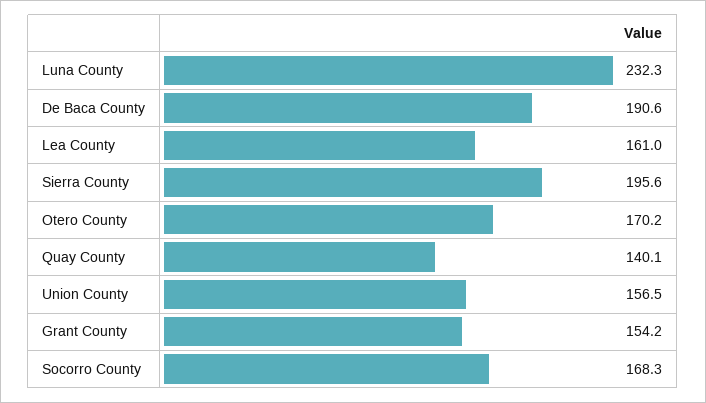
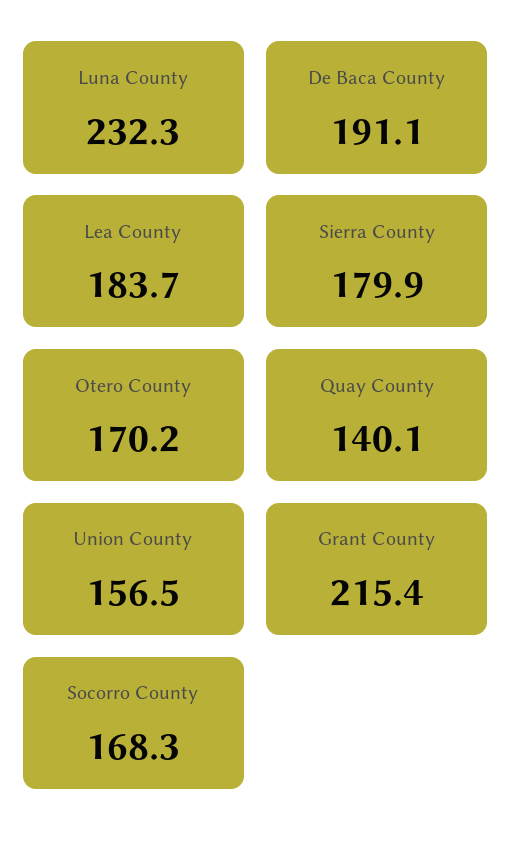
  {
    "Luna County": 232.3,
-   "De Baca County": 190.6,
+   "De Baca County": 191.1,
-   "Lea County": 161,
+   "Lea County": 183.7,
-   "Sierra County": 195.6,
+   "Sierra County": 179.9,
    "Otero County": 170.2,
    "Quay County": 140.1,
    "Union County": 156.5,
-   "Grant County": 154.2,
+   "Grant County": 215.4,
    "Socorro County": 168.3
  }

